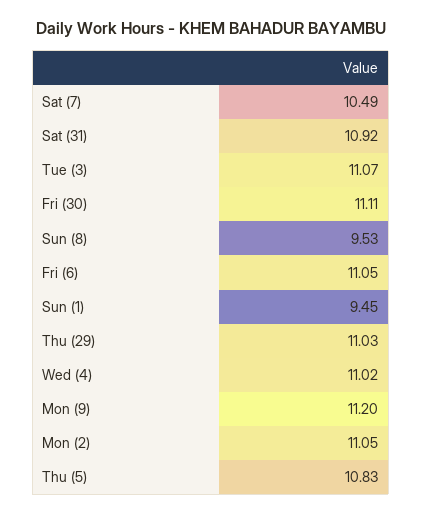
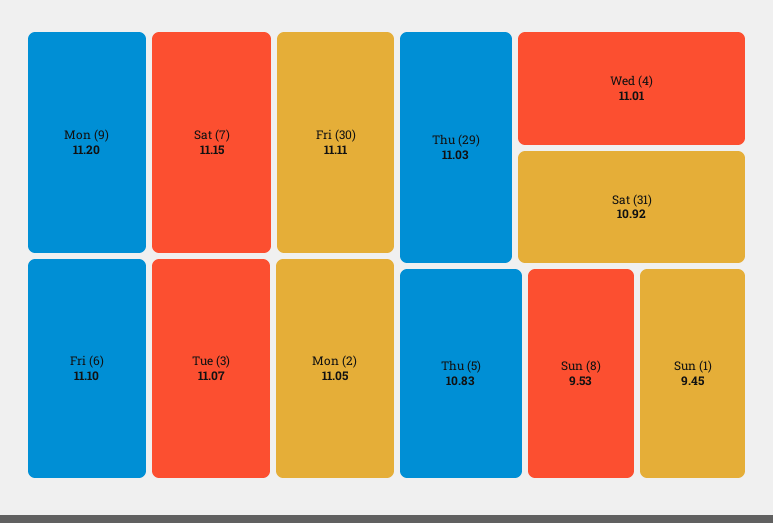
  {
-   "Sat (7)": 10.49,
+   "Sat (7)": 11.15,
    "Sat (31)": 10.92,
    "Tue (3)": 11.07,
    "Fri (30)": 11.11,
    "Sun (8)": 9.53,
-   "Fri (6)": 11.05,
+   "Fri (6)": 11.1,
    "Sun (1)": 9.45,
    "Thu (29)": 11.03,
-   "Wed (4)": 11.02,
+   "Wed (4)": 11.01,
    "Mon (9)": 11.2,
    "Mon (2)": 11.05,
    "Thu (5)": 10.83
  }

